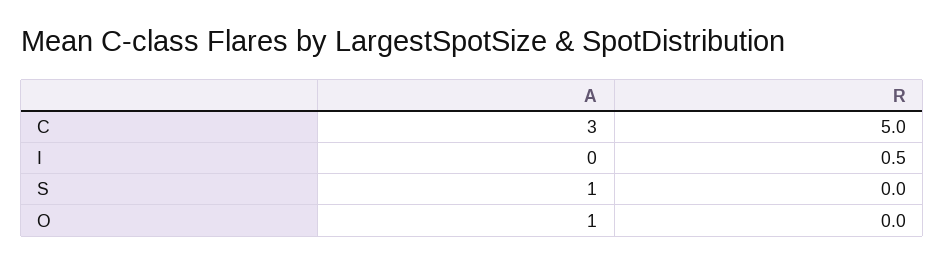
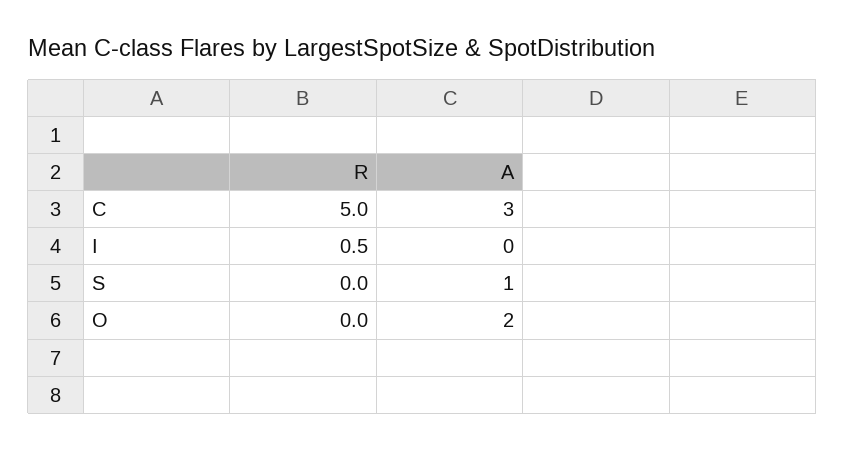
  {
    "A": {
      "C": 3,
      "I": 0,
      "S": 1,
-     "O": 1
+     "O": 2
    },
    "R": {
      "C": 5,
      "I": 0.5,
      "S": 0,
      "O": 0
    }
  }

